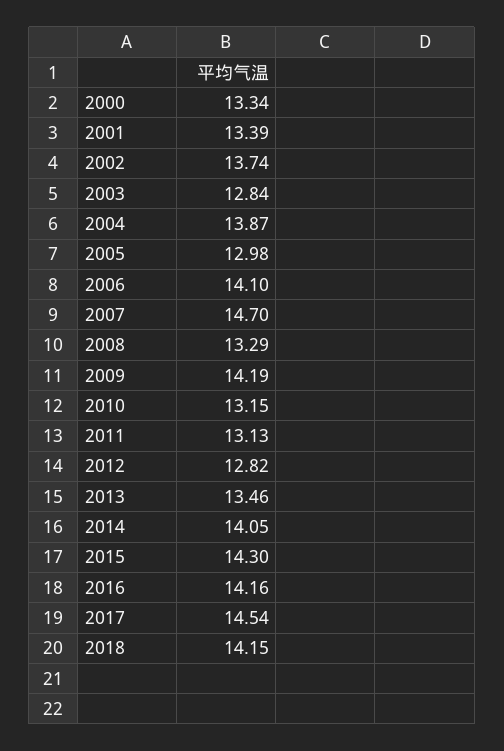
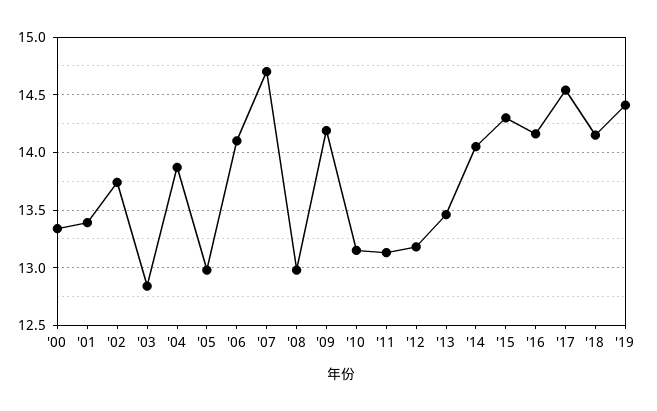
  {
    "2000": 13.34,
    "2001": 13.39,
    "2002": 13.74,
    "2003": 12.84,
    "2004": 13.87,
    "2005": 12.98,
    "2006": 14.1,
    "2007": 14.7,
-   "2008": 13.29,
+   "2008": 13,
    "2009": 14.19,
    "2010": 13.15,
    "2011": 13.13,
-   "2012": 12.82,
+   "2012": 13.2,
    "2013": 13.46,
    "2014": 14.05,
    "2015": 14.3,
    "2016": 14.16,
    "2017": 14.54,
-   "2018": 14.15
+   "2018": 14.15,
+   "'19": 14.4
  }

